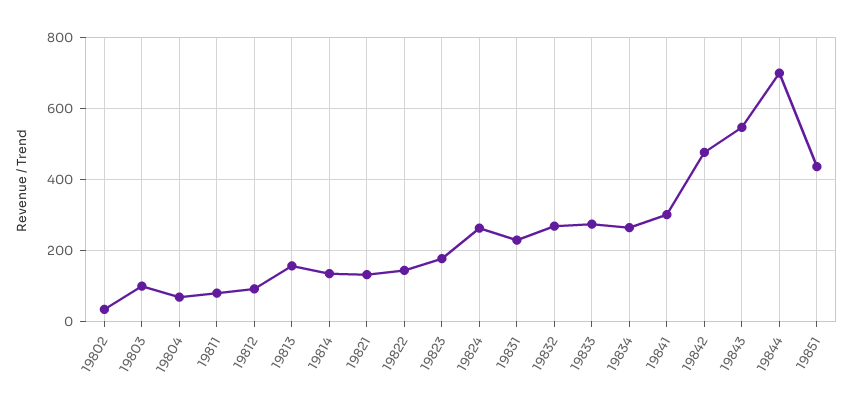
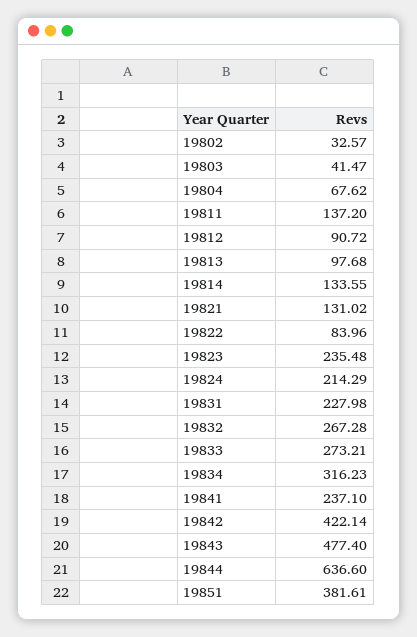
  {
    "19802": 32.57,
-   "19803": 100,
+   "19803": 41.47,
    "19804": 67.62,
-   "19811": 80,
+   "19811": 137.2,
    "19812": 90.72,
-   "19813": 160,
+   "19813": 97.68,
    "19814": 133.55,
    "19821": 131.02,
-   "19822": 140,
+   "19822": 83.96,
-   "19823": 180,
+   "19823": 235.48,
-   "19824": 260,
+   "19824": 214.29,
    "19831": 227.98,
    "19832": 267.28,
    "19833": 273.21,
-   "19834": 260,
+   "19834": 316.23,
-   "19841": 300,
+   "19841": 237.1,
-   "19842": 480,
+   "19842": 422.14,
-   "19843": 540,
+   "19843": 477.4,
-   "19844": 700,
+   "19844": 636.6,
-   "19851": 440
+   "19851": 381.61
  }

